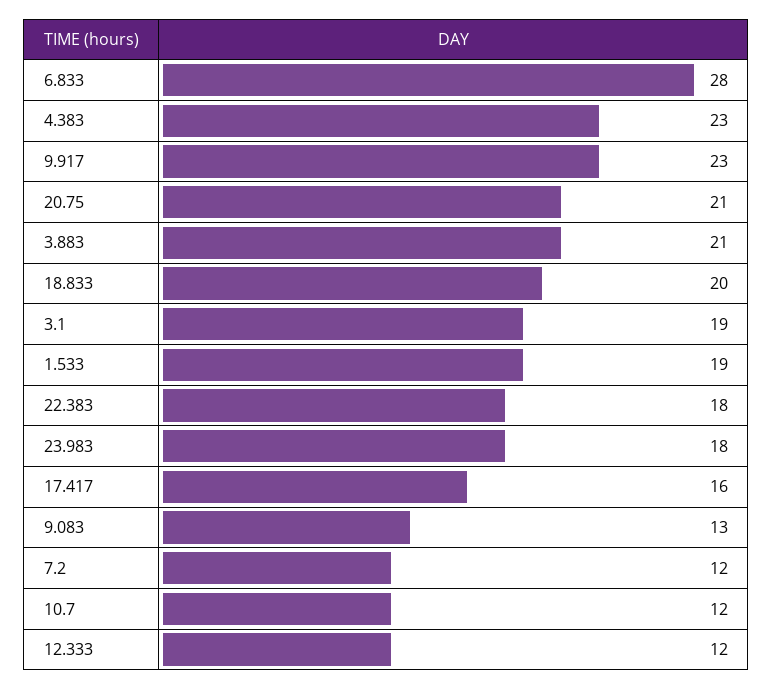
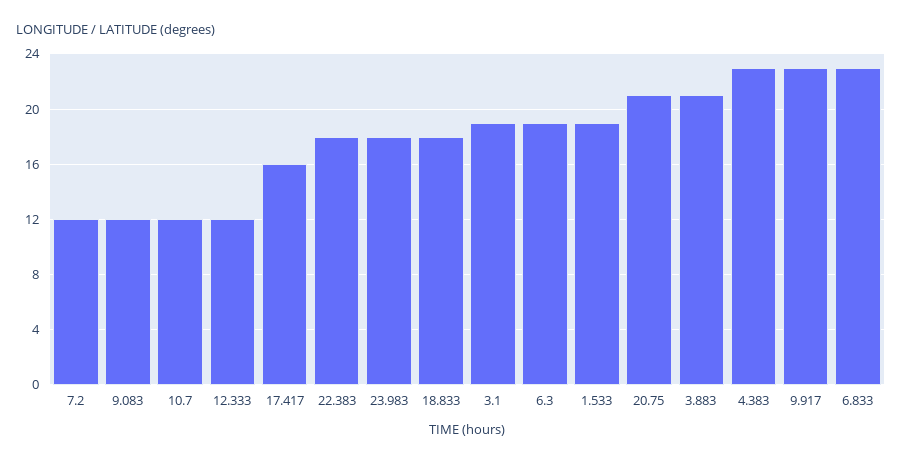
  {
-   "6.833": 28,
+   "6.833": 23,
    "4.383": 23,
    "9.917": 23,
    "20.75": 21,
    "3.883": 21,
-   "18.833": 20,
+   "18.833": 18,
    "3.1": 19,
    "1.533": 19,
    "22.383": 18,
    "23.983": 18,
    "17.417": 16,
-   "9.083": 13,
+   "9.083": 12,
    "7.2": 12,
    "10.7": 12,
-   "12.333": 12
+   "12.333": 12,
+   "6.3": 19
  }

